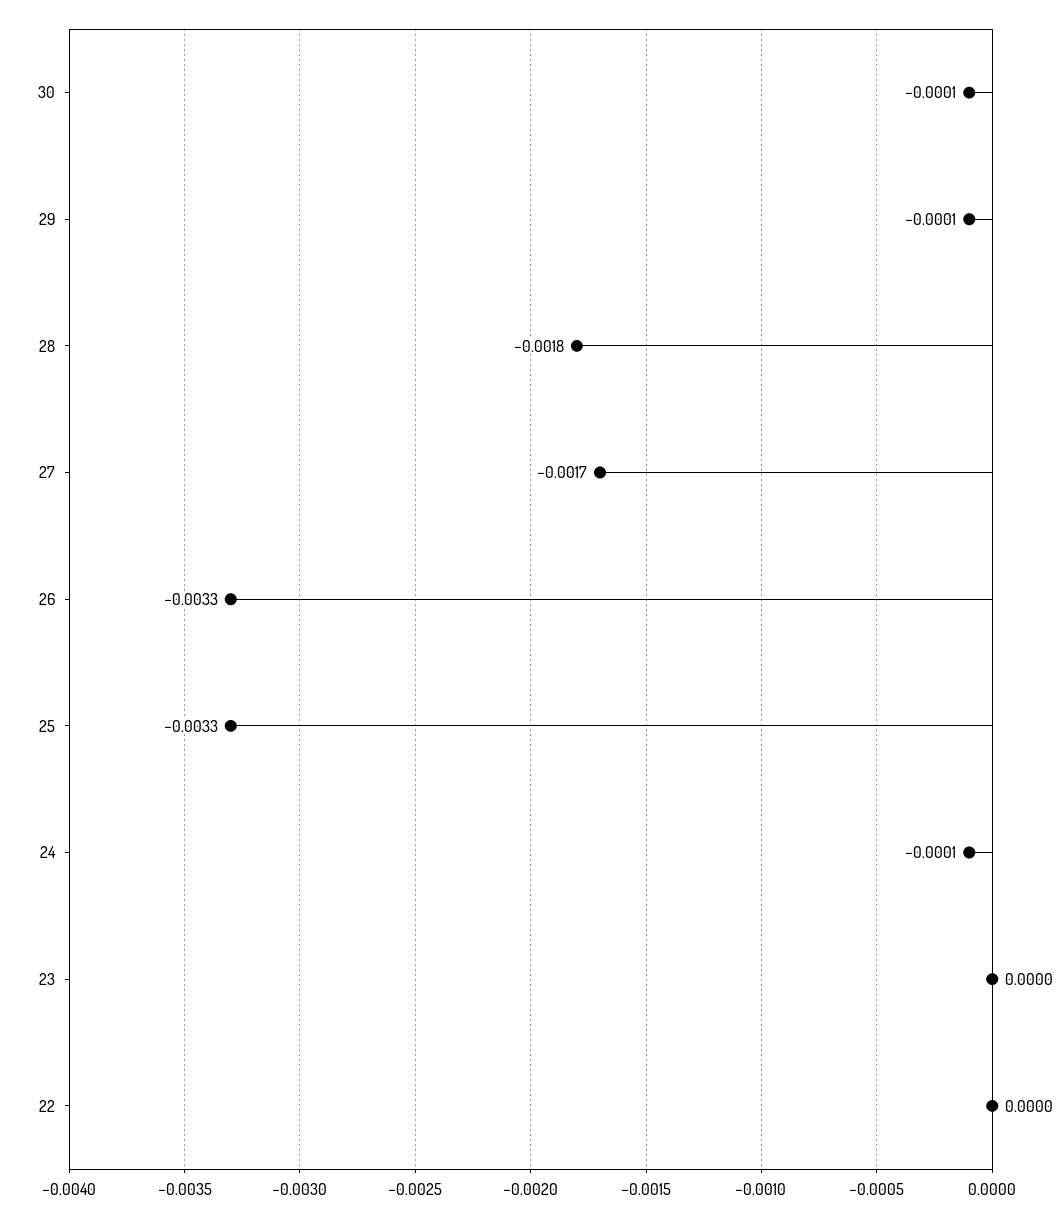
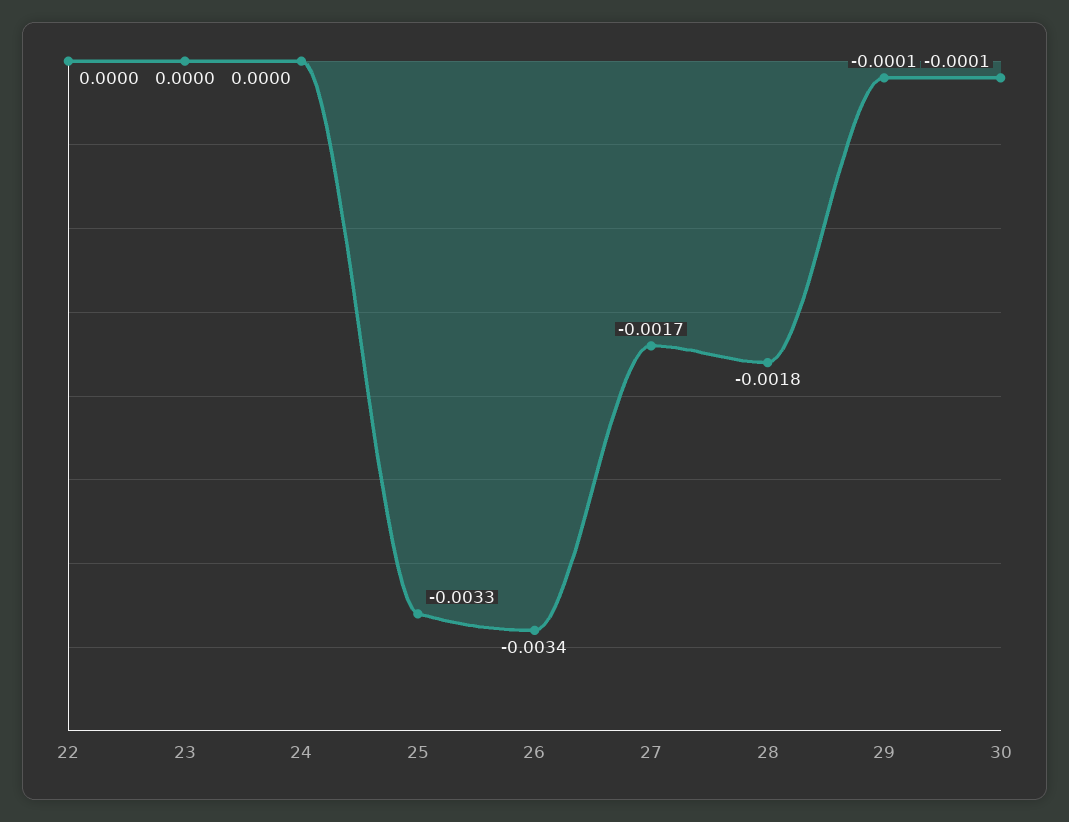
  {
    "30": -0.0001,
    "29": -0.0001,
    "28": -0.0018,
    "27": -0.0017,
-   "26": -0.0033,
+   "26": -0.0034,
    "25": -0.0033,
-   "24": -0.0001,
+   "24": 0,
    "23": 0,
    "22": 0
  }

